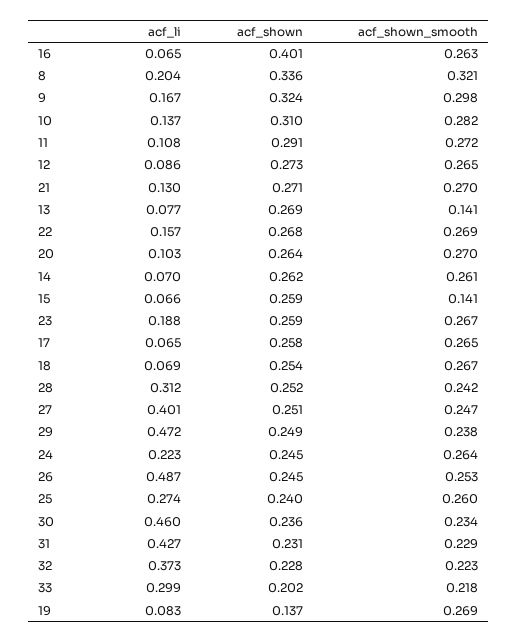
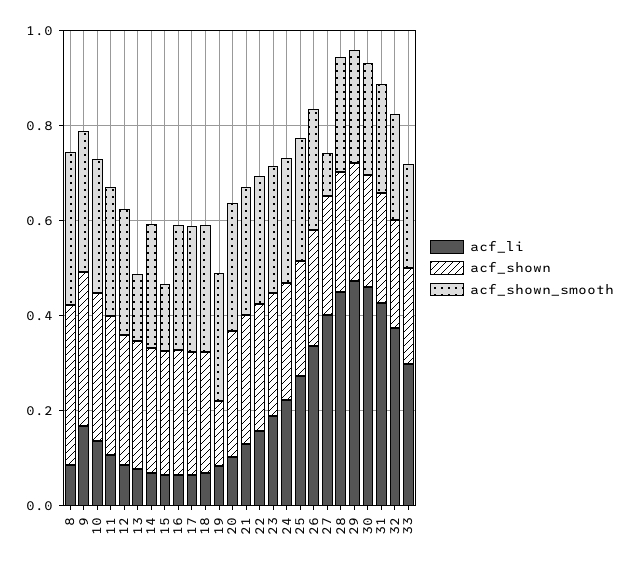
  {
    "acf_li": {
      "16": 0.065,
-     "8": 0.204,
+     "8": 0.1,
      "9": 0.167,
      "10": 0.137,
      "11": 0.108,
      "12": 0.086,
      "21": 0.13,
      "13": 0.077,
      "22": 0.157,
      "20": 0.103,
      "14": 0.07,
      "15": 0.066,
      "23": 0.188,
      "17": 0.065,
      "18": 0.069,
-     "28": 0.312,
+     "28": 0.45,
      "27": 0.401,
      "29": 0.472,
      "24": 0.223,
-     "26": 0.487,
+     "26": 0.35,
      "25": 0.274,
      "30": 0.46,
      "31": 0.427,
      "32": 0.373,
      "33": 0.299,
      "19": 0.083
    },
    "acf_shown": {
-     "16": 0.401,
+     "16": 0.25,
      "8": 0.336,
      "9": 0.324,
      "10": 0.31,
      "11": 0.291,
      "12": 0.273,
      "21": 0.271,
      "13": 0.269,
      "22": 0.268,
      "20": 0.264,
      "14": 0.262,
      "15": 0.259,
      "23": 0.259,
      "17": 0.258,
      "18": 0.254,
      "28": 0.252,
      "27": 0.251,
      "29": 0.249,
      "24": 0.245,
      "26": 0.245,
      "25": 0.24,
      "30": 0.236,
      "31": 0.231,
      "32": 0.228,
      "33": 0.202,
      "19": 0.137
    },
    "acf_shown_smooth": {
      "16": 0.263,
      "8": 0.321,
      "9": 0.298,
      "10": 0.282,
      "11": 0.272,
      "12": 0.265,
      "21": 0.27,
      "13": 0.141,
      "22": 0.269,
      "20": 0.27,
      "14": 0.261,
      "15": 0.141,
      "23": 0.267,
      "17": 0.265,
      "18": 0.267,
      "28": 0.242,
-     "27": 0.247,
+     "27": 0.1,
      "29": 0.238,
      "24": 0.264,
      "26": 0.253,
      "25": 0.26,
      "30": 0.234,
      "31": 0.229,
      "32": 0.223,
      "33": 0.218,
      "19": 0.269
    }
  }

